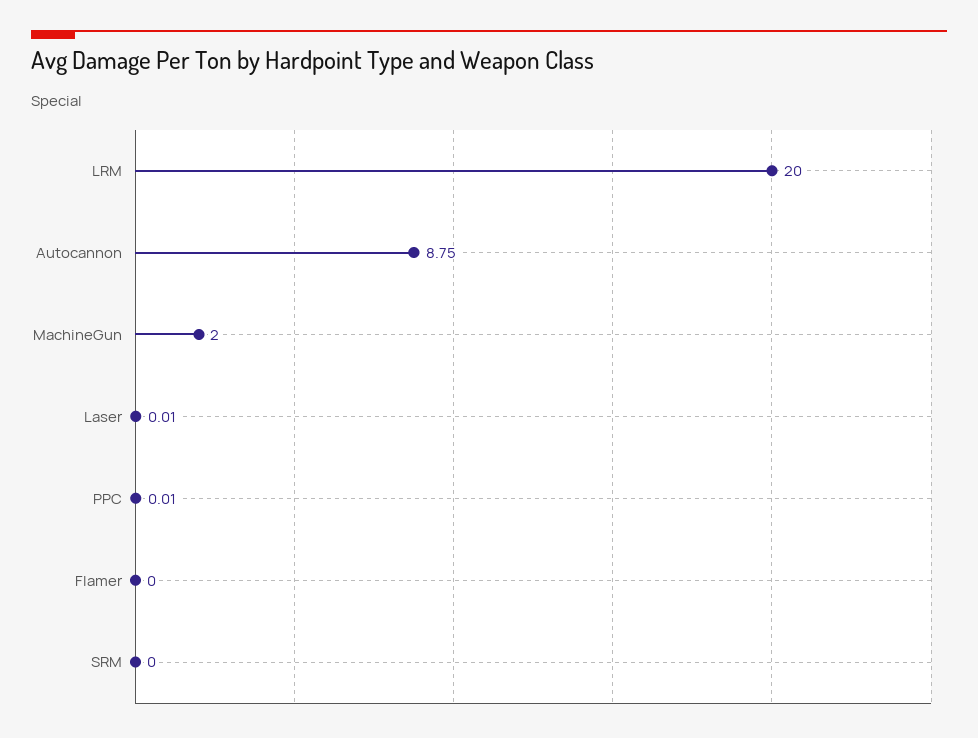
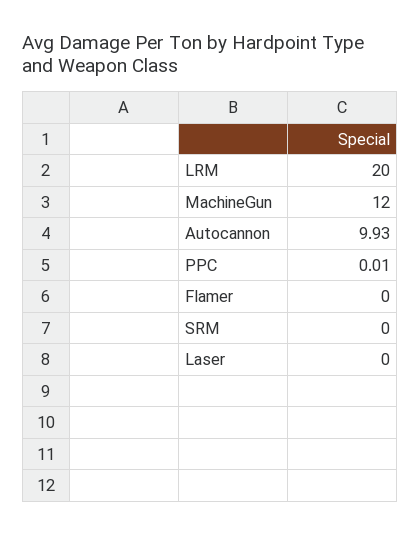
  {
    "LRM": 20,
-   "Autocannon": 8.75,
+   "Autocannon": 9.93,
-   "MachineGun": 2,
+   "MachineGun": 12,
-   "Laser": 0.01,
+   "Laser": 0,
    "PPC": 0.01,
    "Flamer": 0,
    "SRM": 0
  }

